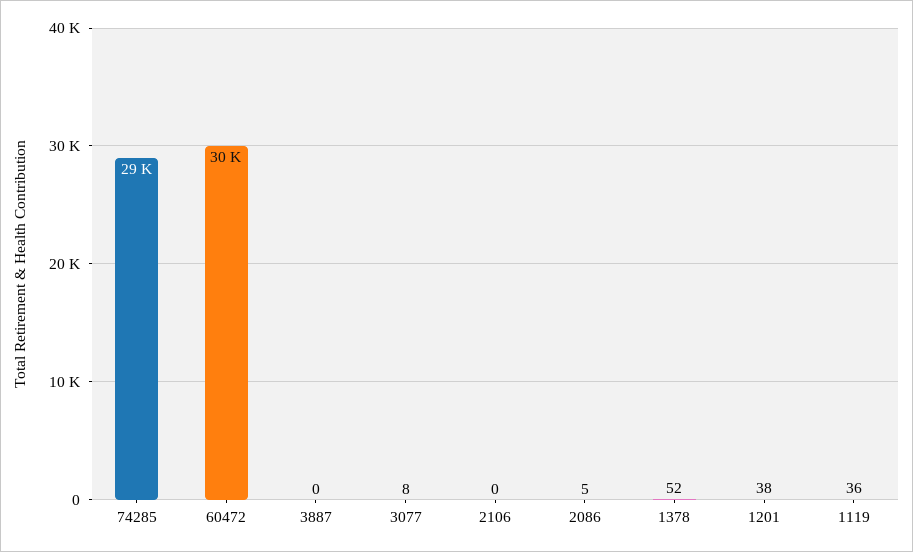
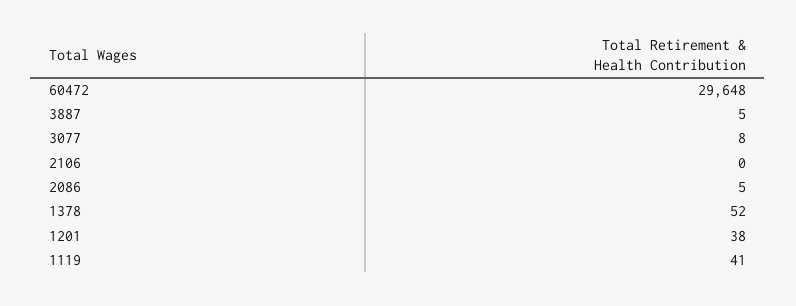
  {
-   "74285": 29000,
    "60472": 29648,
-   "3887": 0,
+   "3887": 5,
    "3077": 8,
    "2106": 0,
    "2086": 5,
    "1378": 52,
    "1201": 38,
-   "1119": 36
+   "1119": 41
  }

